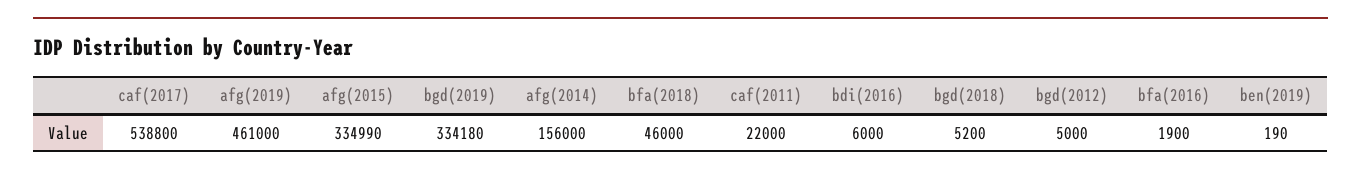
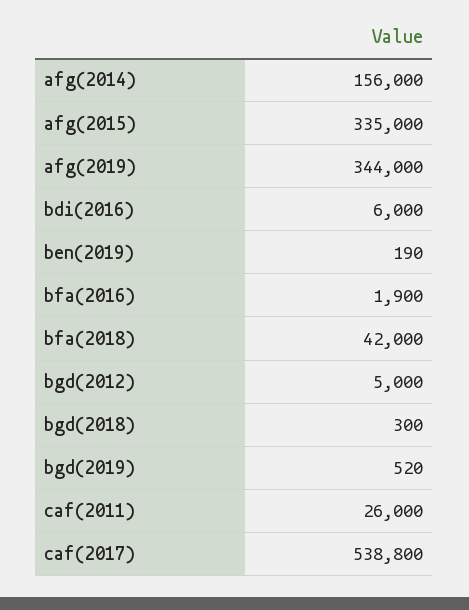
  {
    "caf(2017)": 538800,
-   "afg(2019)": 461000,
+   "afg(2019)": 344000,
-   "afg(2015)": 334990,
+   "afg(2015)": 335000,
-   "bgd(2019)": 334180,
+   "bgd(2019)": 520,
    "afg(2014)": 156000,
-   "bfa(2018)": 46000,
+   "bfa(2018)": 42000,
-   "caf(2011)": 22000,
+   "caf(2011)": 26000,
    "bdi(2016)": 6000,
-   "bgd(2018)": 5200,
+   "bgd(2018)": 300,
    "bgd(2012)": 5000,
    "bfa(2016)": 1900,
    "ben(2019)": 190
  }

